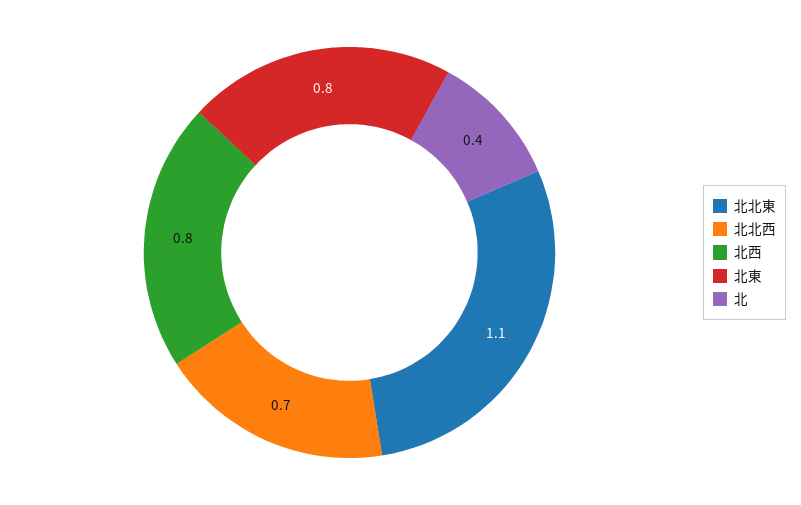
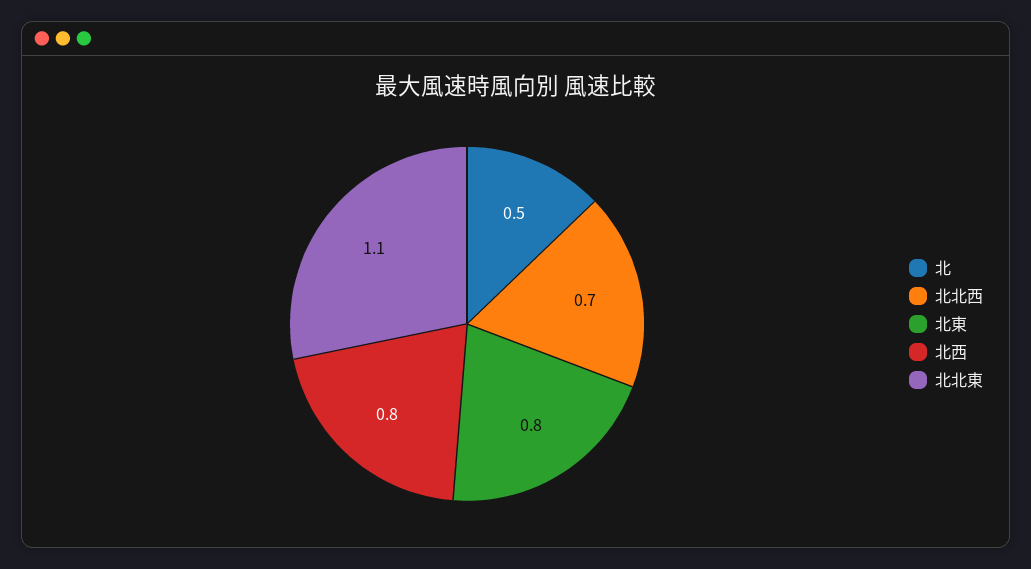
  {
    "北北東": 1.1,
    "北北西": 0.7,
    "北西": 0.8,
    "北東": 0.8,
-   "北": 0.4
+   "北": 0.5
  }

